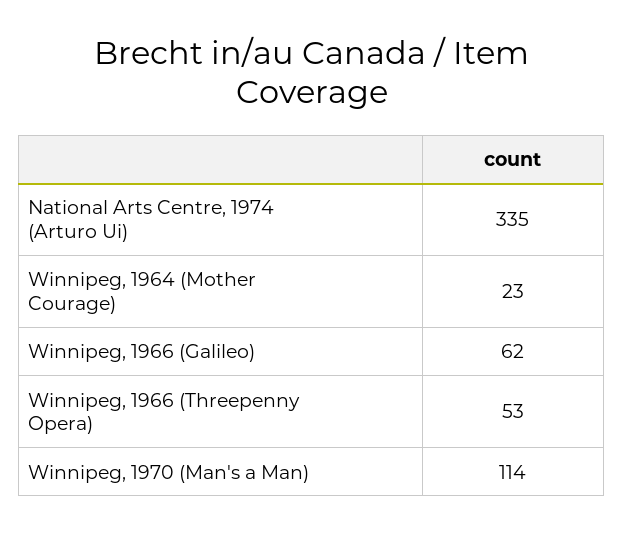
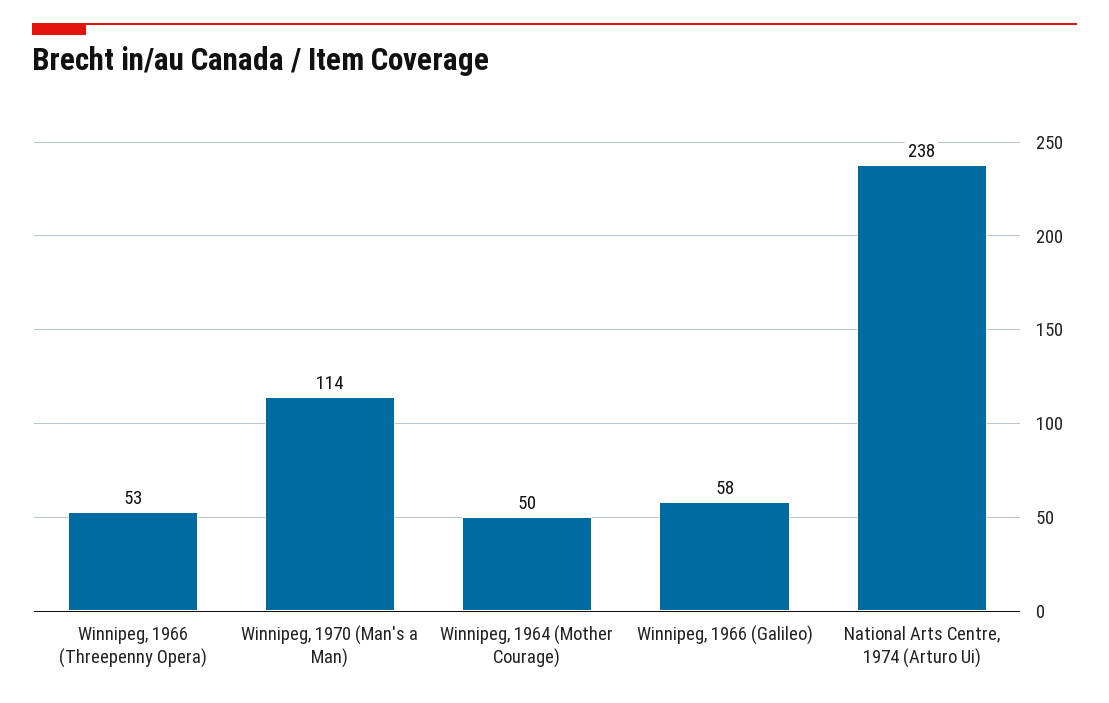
  {
-   "National Arts Centre, 1974 (Arturo Ui)": 335,
+   "National Arts Centre, 1974 (Arturo Ui)": 238,
-   "Winnipeg, 1964 (Mother Courage)": 23,
+   "Winnipeg, 1964 (Mother Courage)": 50,
-   "Winnipeg, 1966 (Galileo)": 62,
+   "Winnipeg, 1966 (Galileo)": 58,
    "Winnipeg, 1966 (Threepenny Opera)": 53,
    "Winnipeg, 1970 (Man's a Man)": 114
  }

